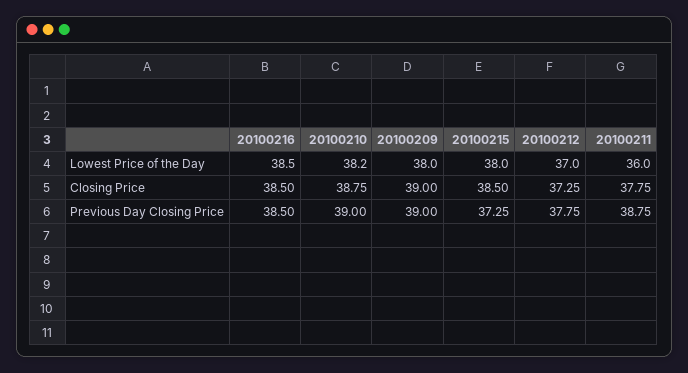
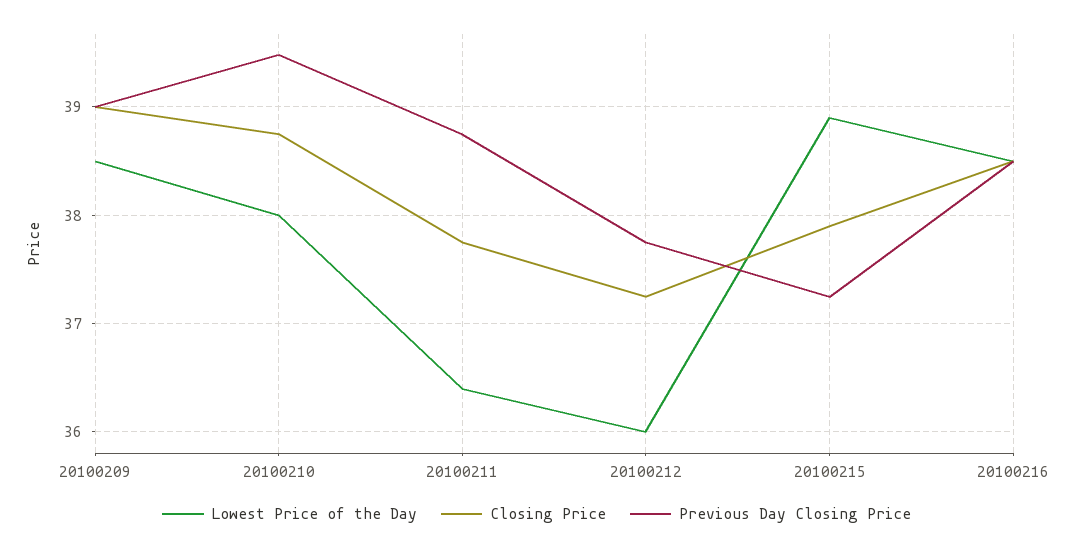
  {
    "Lowest Price of the Day": {
      "20100216": 38.5,
-     "20100210": 38.2,
+     "20100210": 38,
-     "20100209": 38,
+     "20100209": 38.5,
-     "20100215": 38,
+     "20100215": 38.9,
-     "20100212": 37,
+     "20100212": 36,
-     "20100211": 36
+     "20100211": 36.4
    },
    "Closing Price": {
      "20100216": 38.5,
      "20100210": 38.75,
      "20100209": 39,
-     "20100215": 38.5,
+     "20100215": 37.9,
      "20100212": 37.25,
      "20100211": 37.75
    },
    "Previous Day Closing Price": {
      "20100216": 38.5,
-     "20100210": 39,
+     "20100210": 39.5,
      "20100209": 39,
      "20100215": 37.25,
      "20100212": 37.75,
      "20100211": 38.75
    }
  }

